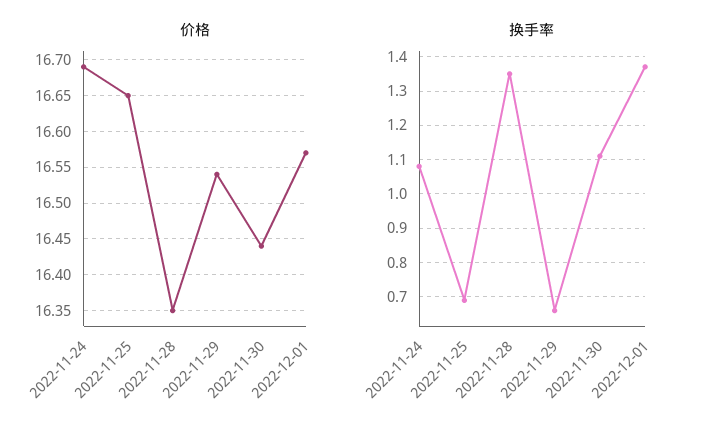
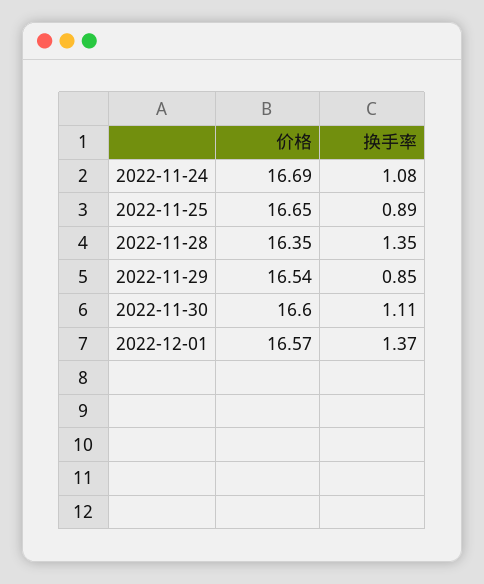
  {
    "价格": {
      "2022-11-24": 16.69,
      "2022-11-25": 16.65,
      "2022-11-28": 16.35,
      "2022-11-29": 16.54,
-     "2022-11-30": 16.44,
+     "2022-11-30": 16.6,
      "2022-12-01": 16.57
    },
    "换手率": {
      "2022-11-24": 1.08,
-     "2022-11-25": 0.7,
+     "2022-11-25": 0.89,
      "2022-11-28": 1.35,
-     "2022-11-29": 0.65,
+     "2022-11-29": 0.85,
      "2022-11-30": 1.11,
      "2022-12-01": 1.37
    }
  }

